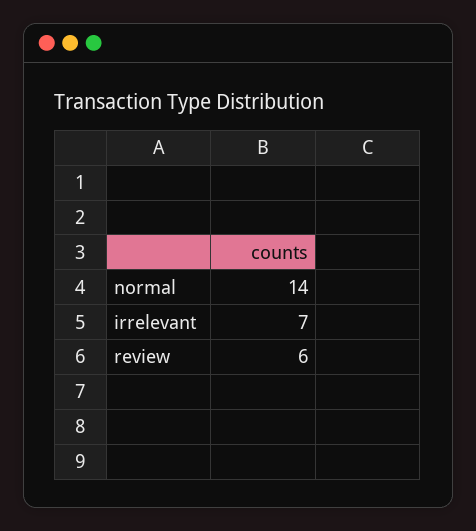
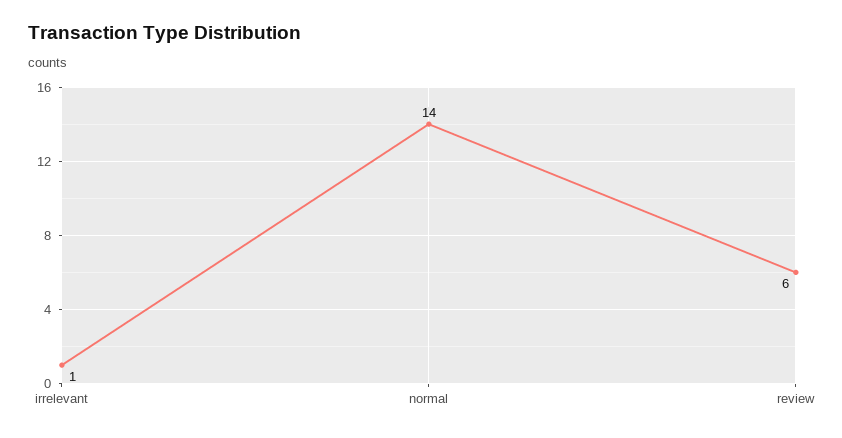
  {
    "normal": 14,
-   "irrelevant": 7,
+   "irrelevant": 1,
    "review": 6
  }

